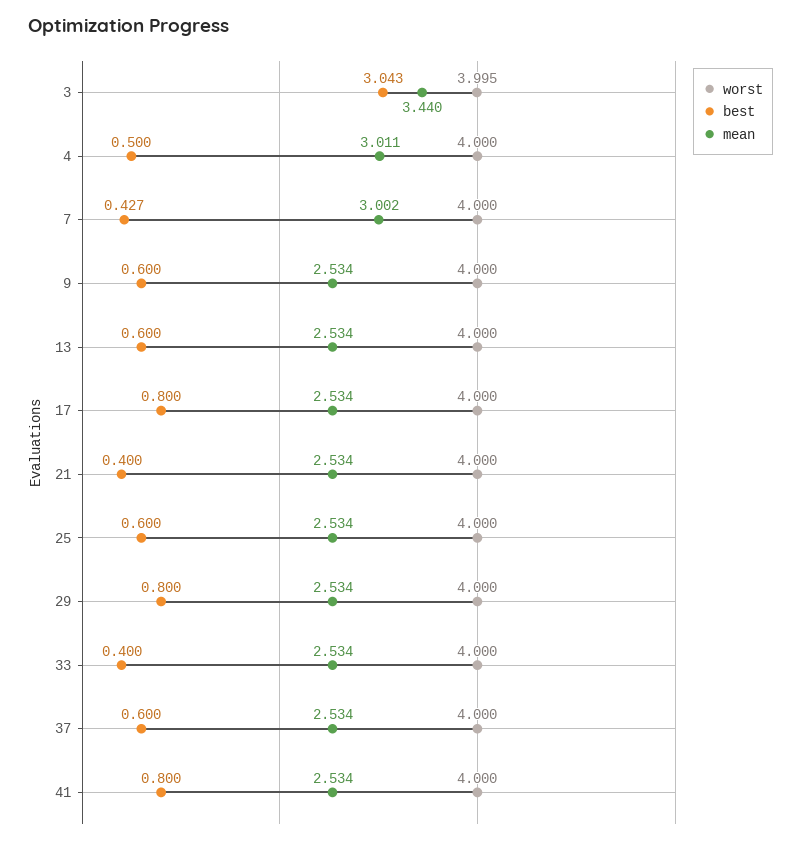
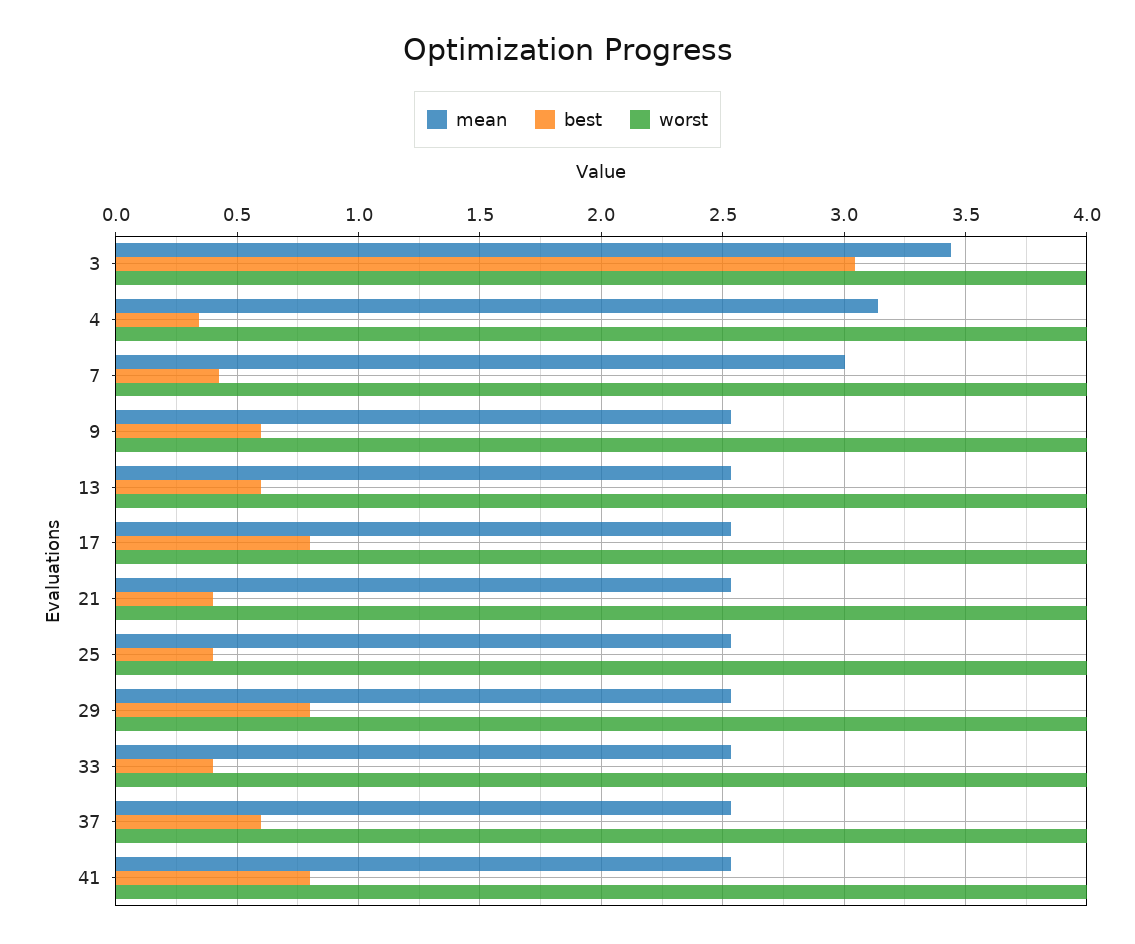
  {
    "worst": {
      "3": 3.995,
      "4": 4,
      "7": 4,
      "9": 4,
      "13": 4,
      "17": 4,
      "21": 4,
      "25": 4,
      "29": 4,
      "33": 4,
      "37": 4,
      "41": 4
    },
    "best": {
      "3": 3.043,
-     "4": 0.5,
+     "4": 0.35,
      "7": 0.427,
      "9": 0.6,
      "13": 0.6,
      "17": 0.8,
      "21": 0.4,
-     "25": 0.6,
+     "25": 0.4,
      "29": 0.8,
      "33": 0.4,
      "37": 0.6,
      "41": 0.8
    },
    "mean": {
      "3": 3.44,
-     "4": 3.011,
+     "4": 3.15,
      "7": 3.002,
      "9": 2.534,
      "13": 2.534,
      "17": 2.534,
      "21": 2.534,
      "25": 2.534,
      "29": 2.534,
      "33": 2.534,
      "37": 2.534,
      "41": 2.534
    }
  }

